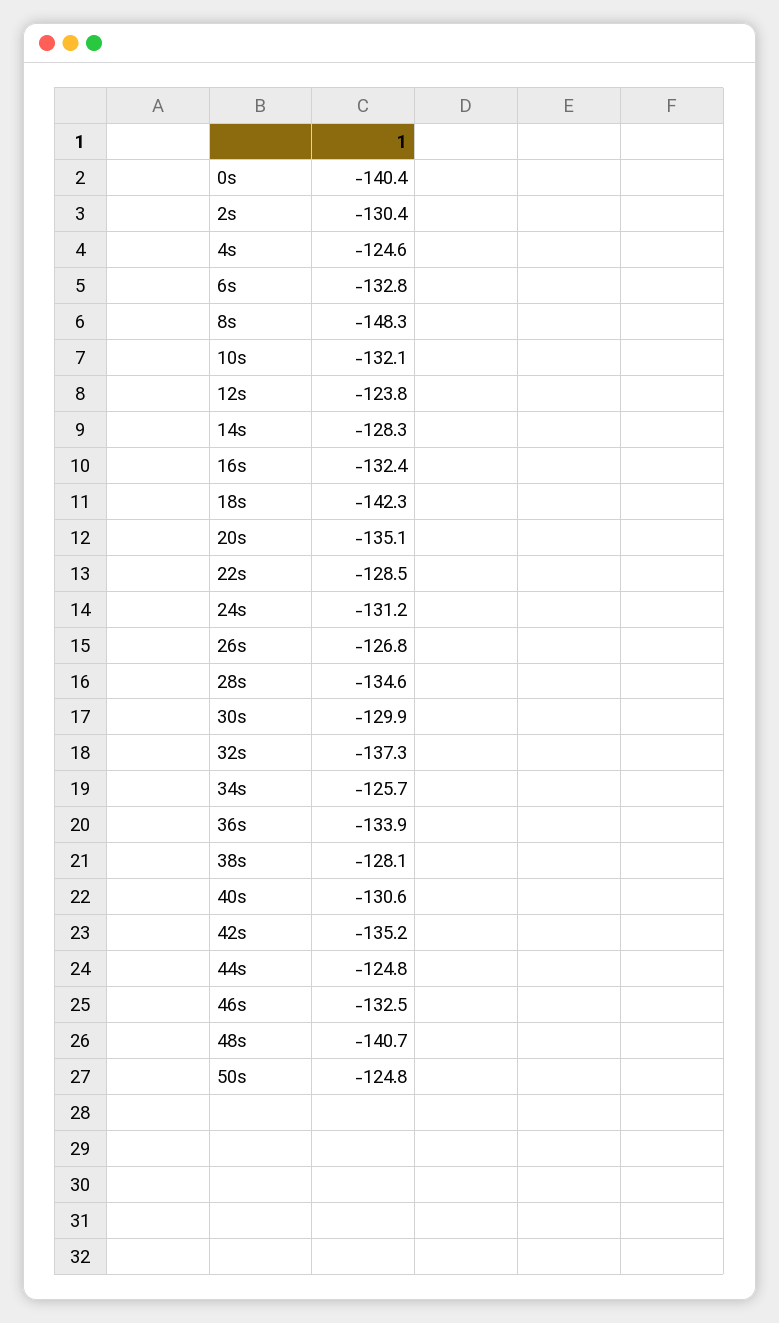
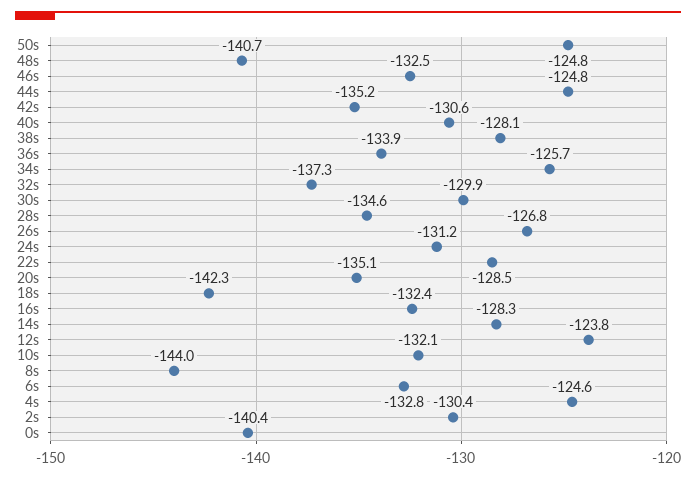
  {
    "0s": -140.4,
    "2s": -130.4,
    "4s": -124.6,
    "6s": -132.8,
-   "8s": -148.3,
+   "8s": -144,
    "10s": -132.1,
    "12s": -123.8,
    "14s": -128.3,
    "16s": -132.4,
    "18s": -142.3,
    "20s": -135.1,
    "22s": -128.5,
    "24s": -131.2,
    "26s": -126.8,
    "28s": -134.6,
    "30s": -129.9,
    "32s": -137.3,
    "34s": -125.7,
    "36s": -133.9,
    "38s": -128.1,
    "40s": -130.6,
    "42s": -135.2,
    "44s": -124.8,
    "46s": -132.5,
    "48s": -140.7,
    "50s": -124.8
  }

